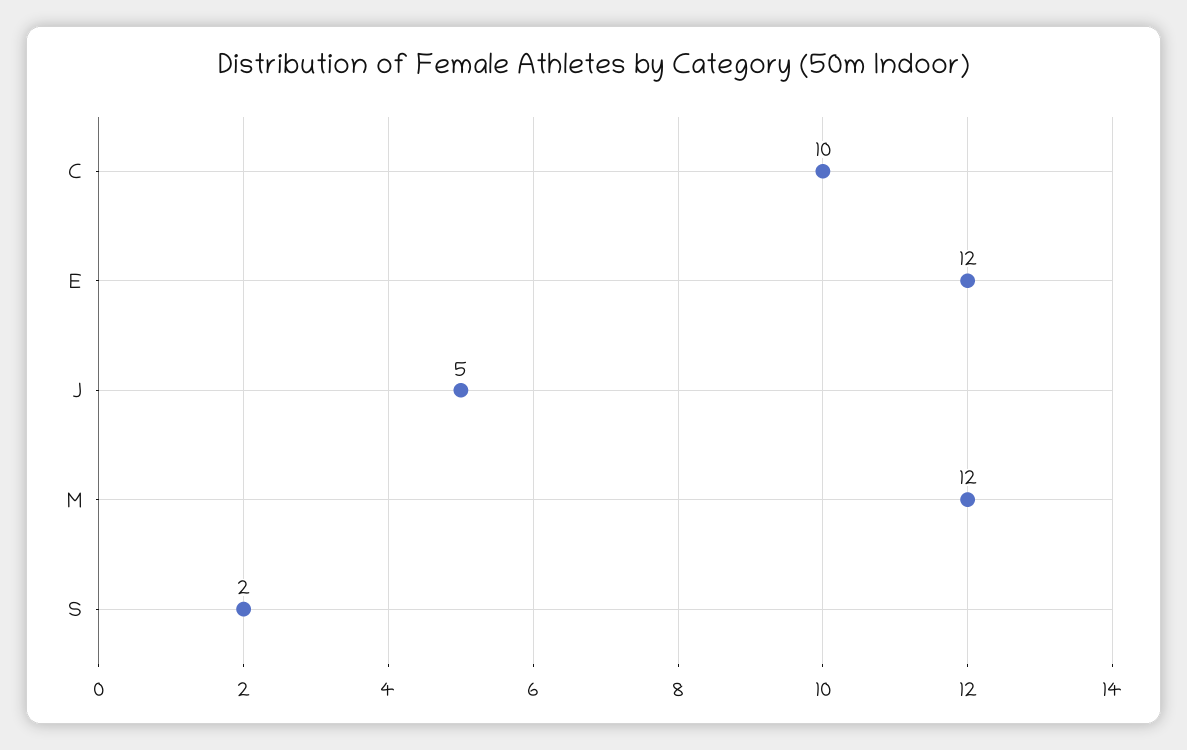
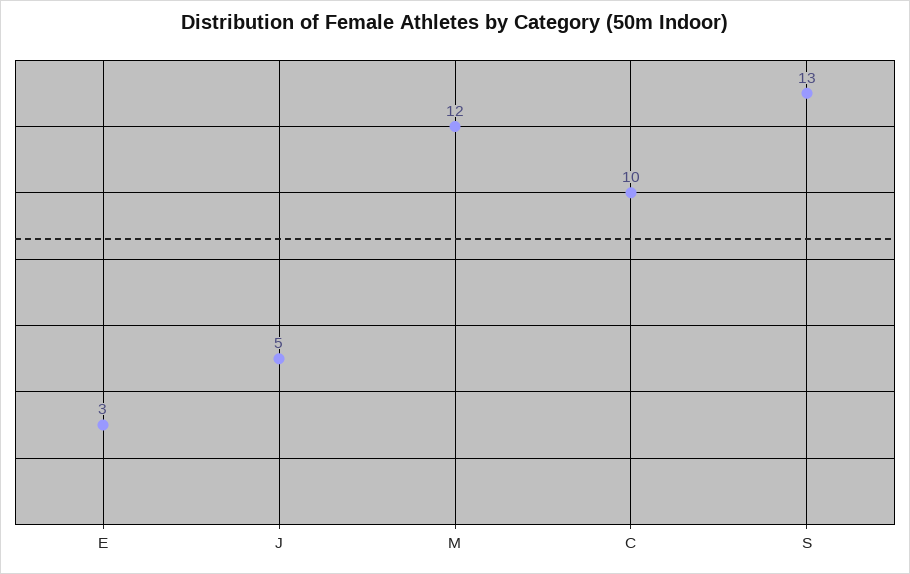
  {
    "C": 10,
-   "E": 12,
+   "E": 3,
    "J": 5,
    "M": 12,
-   "S": 2
+   "S": 13
  }

